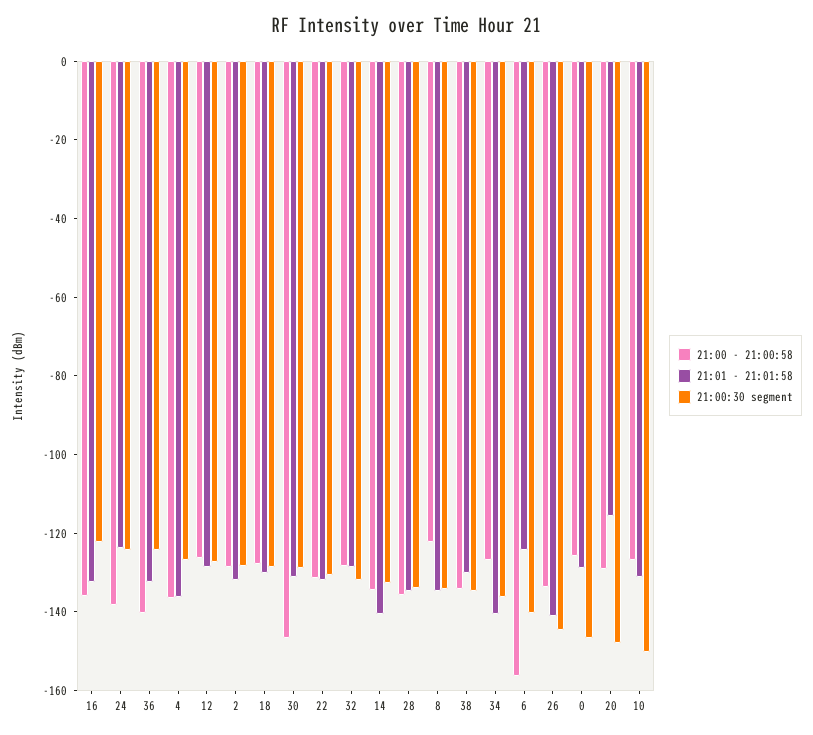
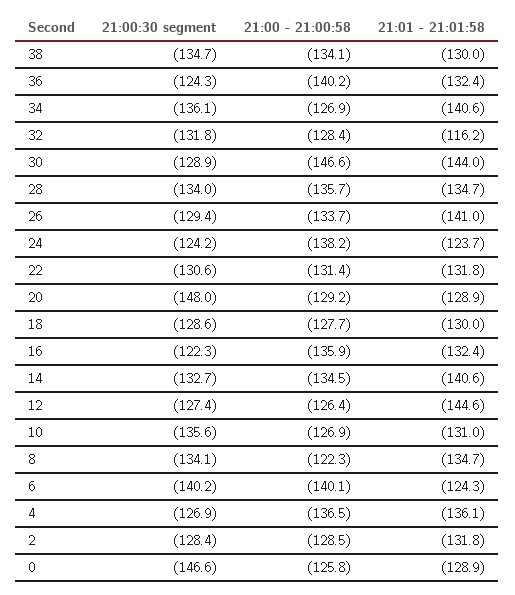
  {
    "21:00 - 21:00:58": {
      "16": -135.9,
      "24": -138.2,
      "36": -140.2,
      "4": -136.5,
      "12": -126.4,
      "2": -128.5,
      "18": -127.7,
      "30": -146.6,
      "22": -131.4,
      "32": -128.4,
      "14": -134.5,
      "28": -135.7,
      "8": -122.3,
      "38": -134.1,
      "34": -126.9,
-     "6": -155,
+     "6": -140.1,
      "26": -133.7,
      "0": -125.8,
      "20": -129.2,
      "10": -126.9
    },
    "21:01 - 21:01:58": {
      "16": -132.4,
      "24": -123.7,
      "36": -132.4,
      "4": -136.1,
-     "12": -130,
+     "12": -144.6,
      "2": -131.8,
      "18": -130,
-     "30": -130,
+     "30": -144,
      "22": -131.8,
-     "32": -130,
+     "32": -116.2,
      "14": -140.6,
      "28": -134.7,
      "8": -134.7,
      "38": -130,
      "34": -140.6,
      "6": -124.3,
      "26": -141,
      "0": -128.9,
-     "20": -115,
+     "20": -128.9,
      "10": -131
    },
    "21:00:30 segment": {
      "16": -122.3,
      "24": -124.2,
      "36": -124.3,
      "4": -126.9,
      "12": -127.4,
      "2": -128.4,
      "18": -128.6,
      "30": -128.9,
      "22": -130.6,
      "32": -131.8,
      "14": -132.7,
      "28": -134,
      "8": -134.1,
      "38": -134.7,
      "34": -136.1,
      "6": -140.2,
-     "26": -145,
+     "26": -129.4,
      "0": -146.6,
      "20": -148,
-     "10": -150
+     "10": -135.6
    }
  }

